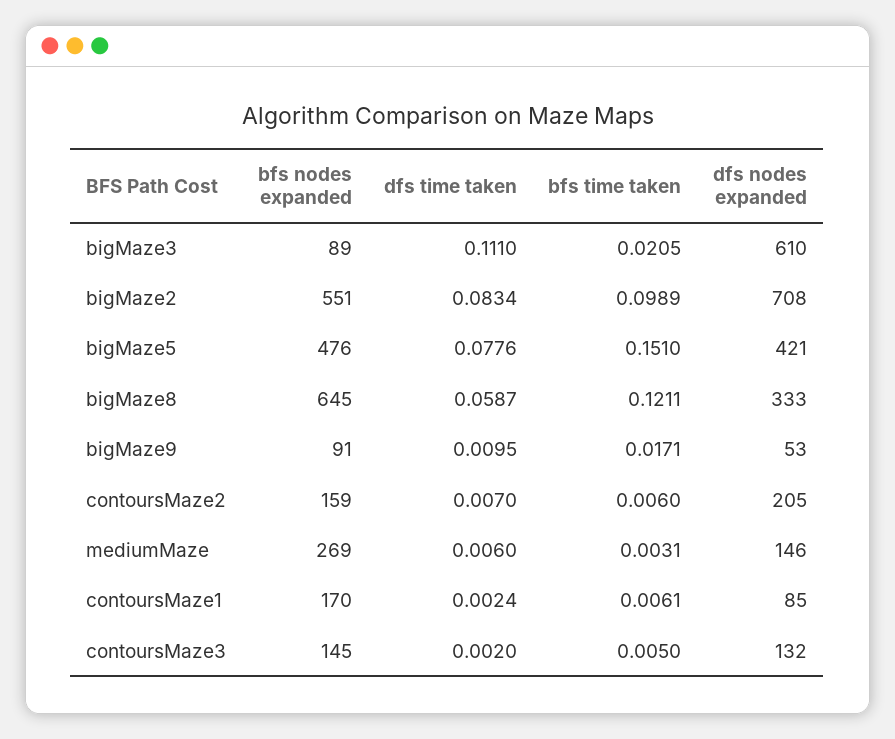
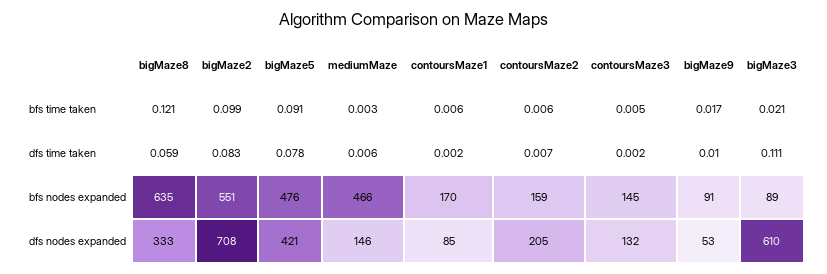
  {
    "bfs nodes expanded": {
      "bigMaze3": 89,
      "bigMaze2": 551,
      "bigMaze5": 476,
-     "bigMaze8": 645,
+     "bigMaze8": 635,
      "bigMaze9": 91,
      "contoursMaze2": 159,
-     "mediumMaze": 269,
+     "mediumMaze": 466,
      "contoursMaze1": 170,
      "contoursMaze3": 145
    },
    "dfs time taken": {
      "bigMaze3": 0.111,
      "bigMaze2": 0.0834,
      "bigMaze5": 0.0776,
      "bigMaze8": 0.0587,
      "bigMaze9": 0.0095,
      "contoursMaze2": 0.007,
      "mediumMaze": 0.006,
      "contoursMaze1": 0.0024,
      "contoursMaze3": 0.002
    },
    "bfs time taken": {
      "bigMaze3": 0.0205,
      "bigMaze2": 0.0989,
-     "bigMaze5": 0.151,
+     "bigMaze5": 0.091,
      "bigMaze8": 0.1211,
      "bigMaze9": 0.0171,
      "contoursMaze2": 0.006,
      "mediumMaze": 0.0031,
      "contoursMaze1": 0.0061,
      "contoursMaze3": 0.005
    },
    "dfs nodes expanded": {
      "bigMaze3": 610,
      "bigMaze2": 708,
      "bigMaze5": 421,
      "bigMaze8": 333,
      "bigMaze9": 53,
      "contoursMaze2": 205,
      "mediumMaze": 146,
      "contoursMaze1": 85,
      "contoursMaze3": 132
    }
  }

